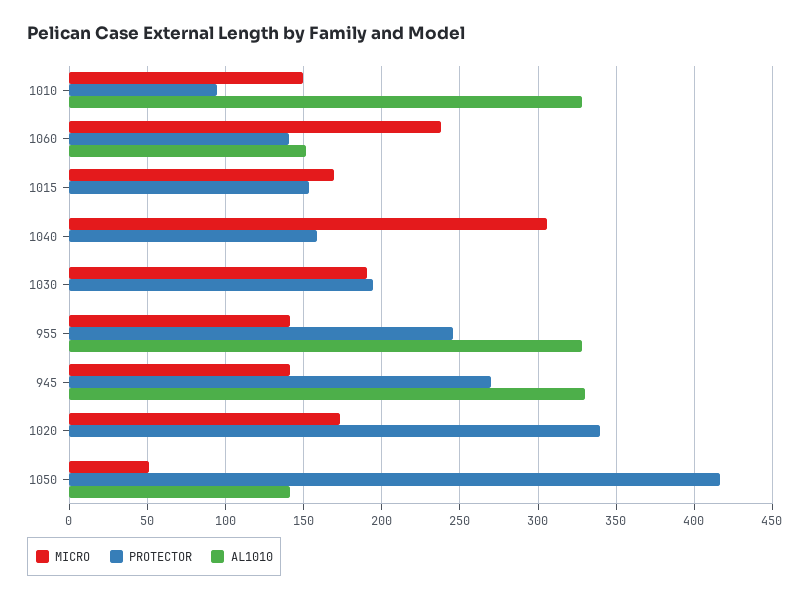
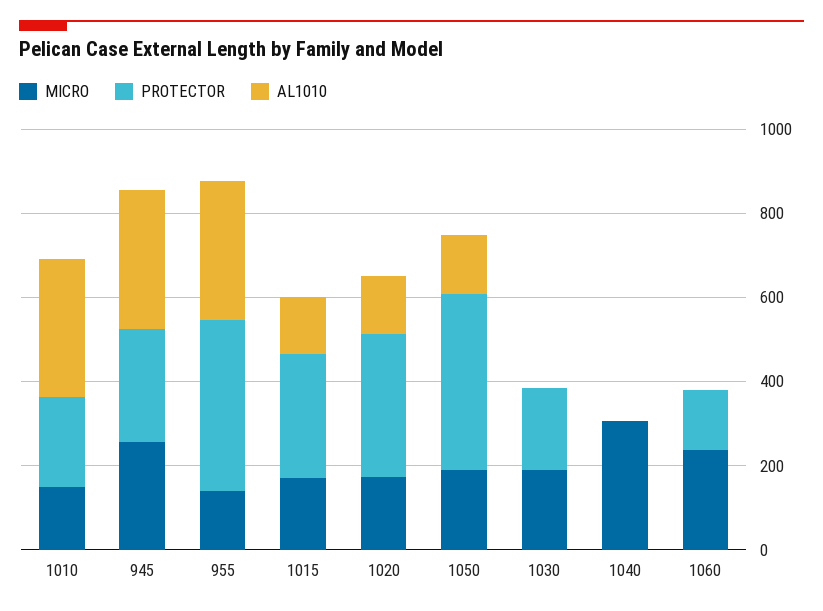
  {
    "MICRO": {
      "1010": 150,
      "1060": 240,
      "1015": 170,
      "1040": 305,
      "1030": 190,
      "955": 140,
-     "945": 140,
+     "945": 250,
      "1020": 175,
-     "1050": 50
+     "1050": 200
    },
    "PROTECTOR": {
-     "1010": 95,
+     "1010": 200,
      "1060": 140,
-     "1015": 155,
+     "1015": 300,
-     "1040": 160,
+     "1040": 0,
      "1030": 195,
-     "955": 245,
+     "955": 400,
      "945": 270,
      "1020": 340,
      "1050": 415
    },
    "AL1010": {
      "1010": 330,
-     "1060": 150,
+     "1060": 0,
-     "1015": 0,
+     "1015": 150,
      "1040": 0,
      "1030": 0,
      "955": 330,
      "945": 330,
-     "1020": 0,
+     "1020": 150,
      "1050": 140
    }
  }

